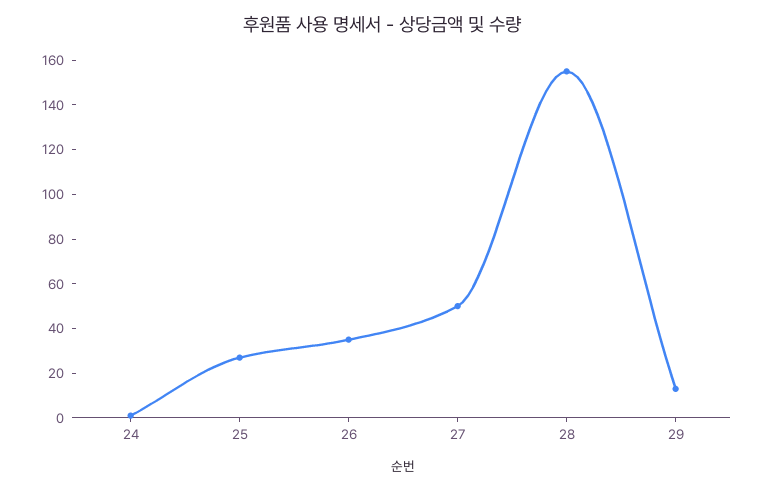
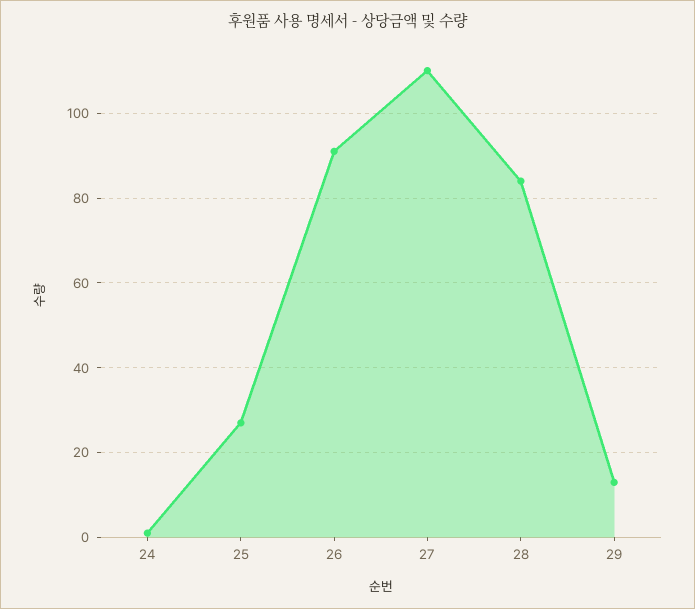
  {
    "24": 0,
    "25": 25,
-   "26": 35,
+   "26": 90,
-   "27": 50,
+   "27": 110,
-   "28": 155,
+   "28": 85,
    "29": 15
  }

